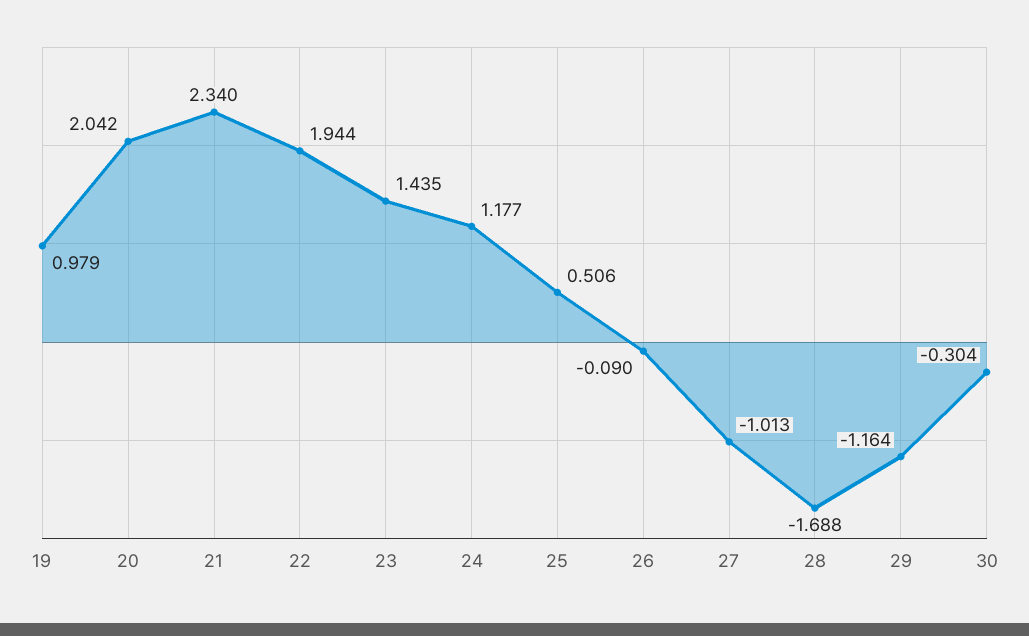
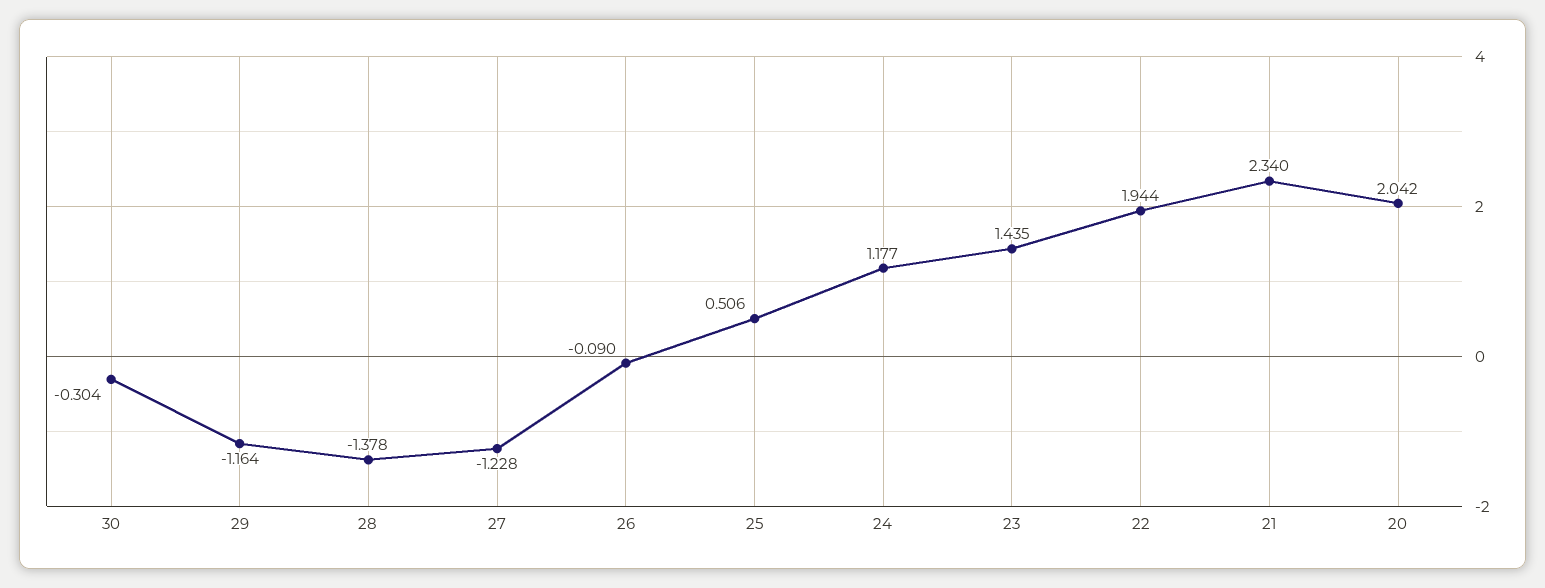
  {
-   "19": 0.979,
    "20": 2.042,
    "21": 2.34,
    "22": 1.944,
    "23": 1.435,
    "24": 1.177,
    "25": 0.506,
    "26": -0.09,
-   "27": -1.013,
+   "27": -1.228,
-   "28": -1.688,
+   "28": -1.378,
    "29": -1.164,
    "30": -0.304
  }

